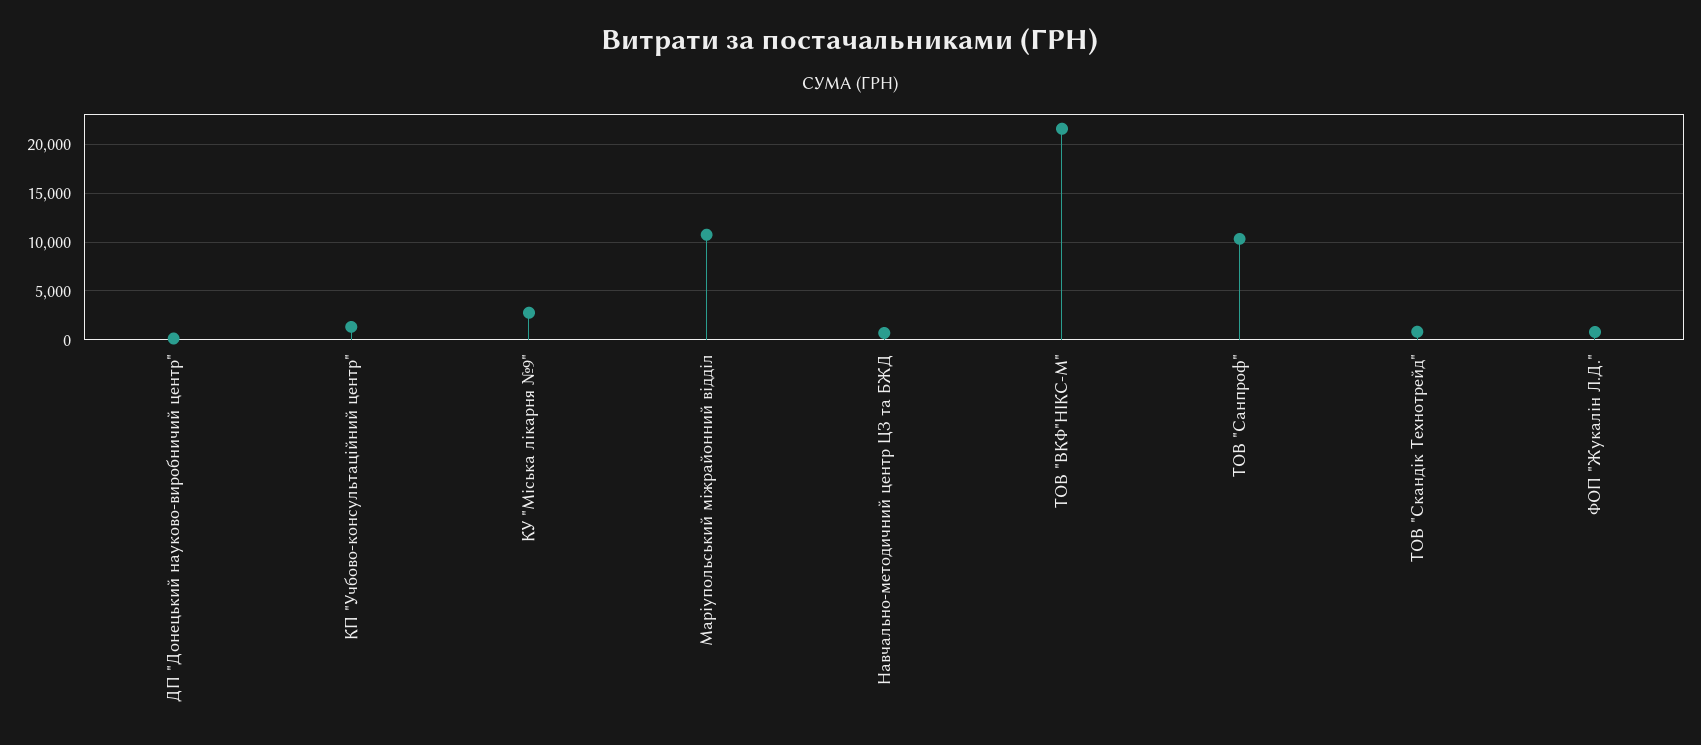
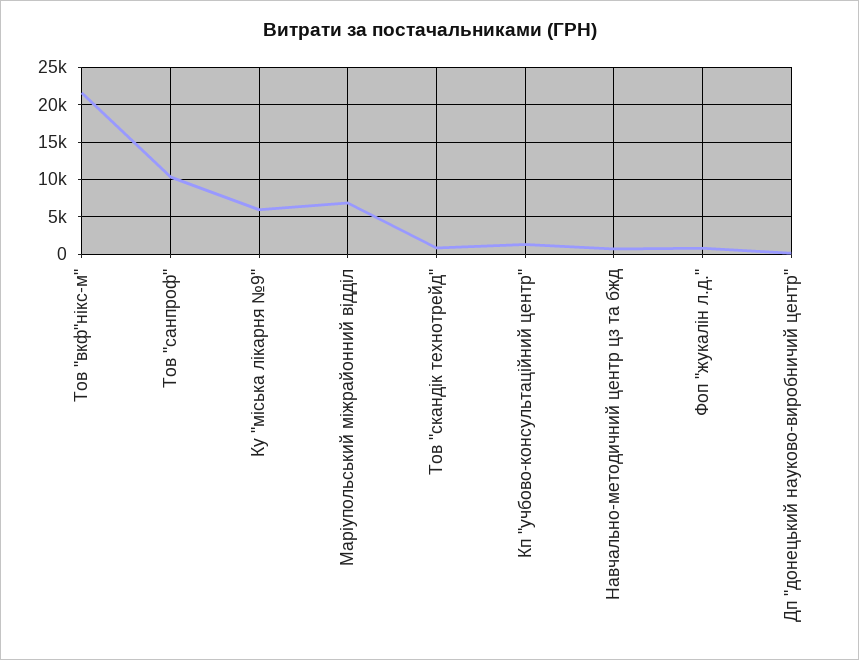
  {
    "ДП \"Донецький науково-виробничий центр\"": 0,
    "КП \"Учбово-консультацiйний центр\"": 1000,
-   "КУ \"Міська лікарня №9\"": 3000,
+   "КУ \"Міська лікарня №9\"": 6000,
-   "Маріупольський міжрайонний відділ": 11000,
+   "Маріупольський міжрайонний відділ": 7000,
    "Навчально-методичний центр ЦЗ та БЖД": 1000,
    "ТОВ \"ВКФ\"НІКС-М\"": 22000,
    "ТОВ \"Санпроф\"": 10000,
    "ТОВ \"Скандік Технотрейд\"": 1000,
    "ФОП \"Жукалін Л.Д.\"": 1000
  }

